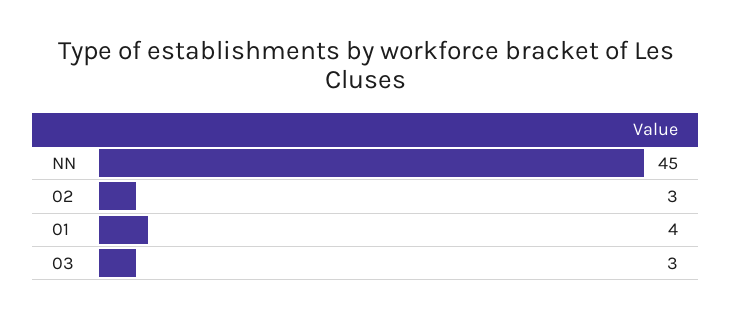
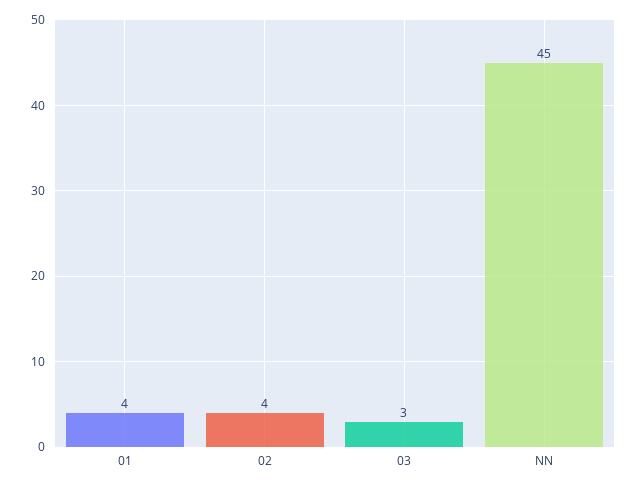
  {
    "NN": 45,
-   "02": 3,
+   "02": 4,
    "01": 4,
    "03": 3
  }

